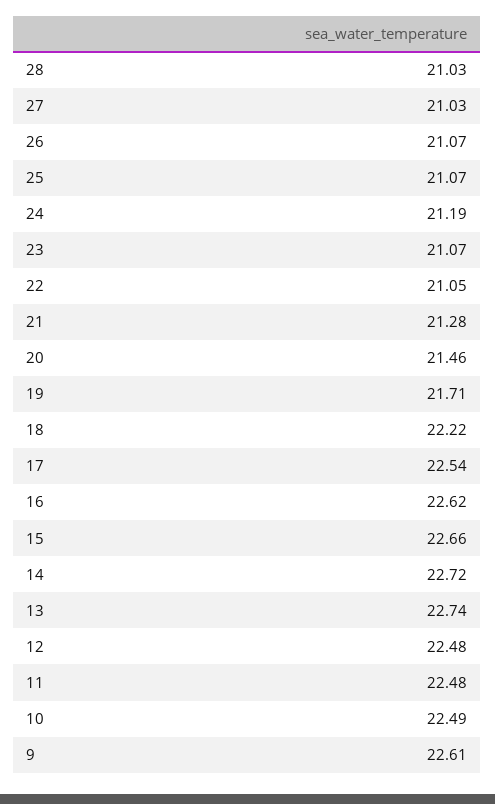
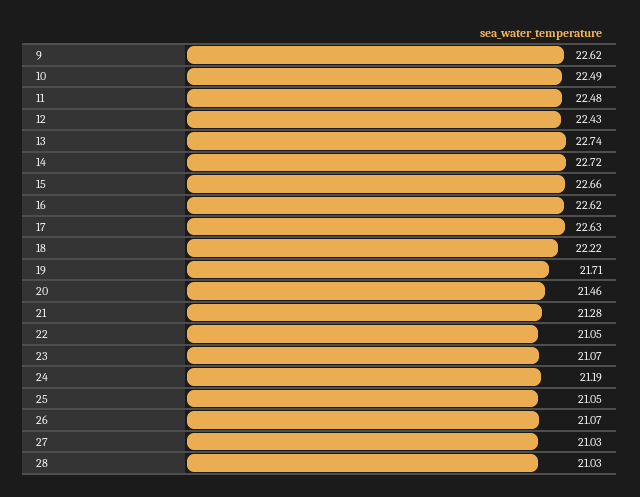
  {
    "28": 21.03,
    "27": 21.03,
    "26": 21.07,
-   "25": 21.07,
+   "25": 21.05,
    "24": 21.19,
    "23": 21.07,
    "22": 21.05,
    "21": 21.28,
    "20": 21.46,
    "19": 21.71,
    "18": 22.22,
-   "17": 22.54,
+   "17": 22.63,
    "16": 22.62,
    "15": 22.66,
    "14": 22.72,
    "13": 22.74,
-   "12": 22.48,
+   "12": 22.43,
    "11": 22.48,
    "10": 22.49,
-   "9": 22.61
+   "9": 22.62
  }

